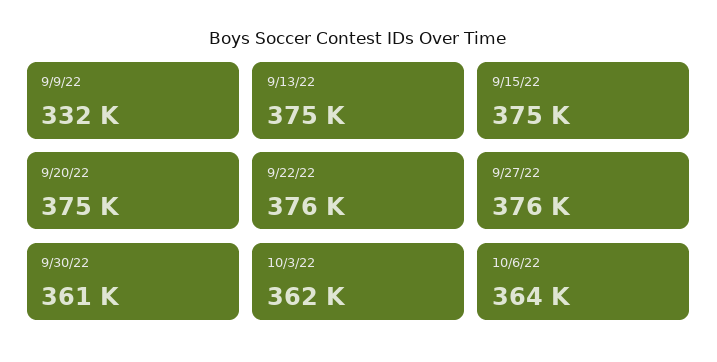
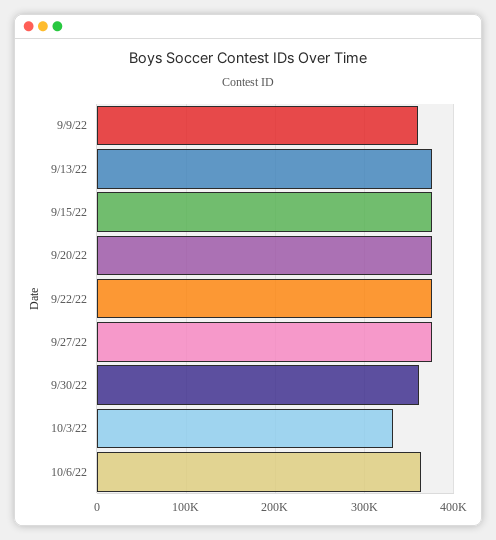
  {
-   "9/9/22": 332000,
+   "9/9/22": 360000,
    "9/13/22": 375000,
    "9/15/22": 375000,
    "9/20/22": 375000,
    "9/22/22": 376000,
    "9/27/22": 376000,
    "9/30/22": 361000,
-   "10/3/22": 362000,
+   "10/3/22": 330000,
    "10/6/22": 364000
  }

